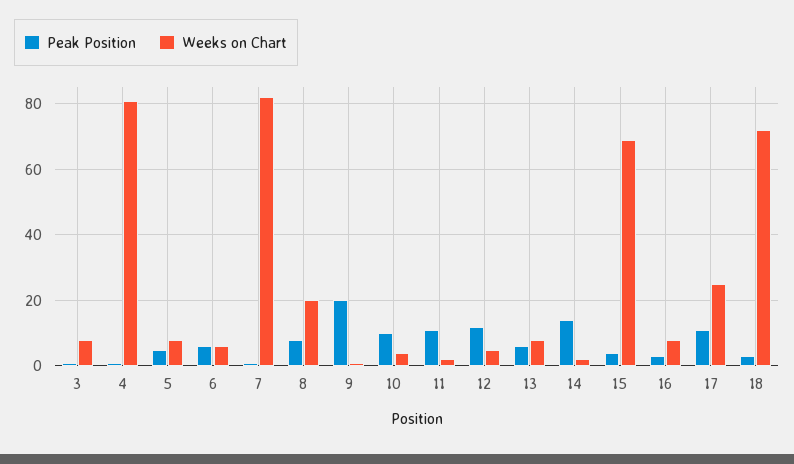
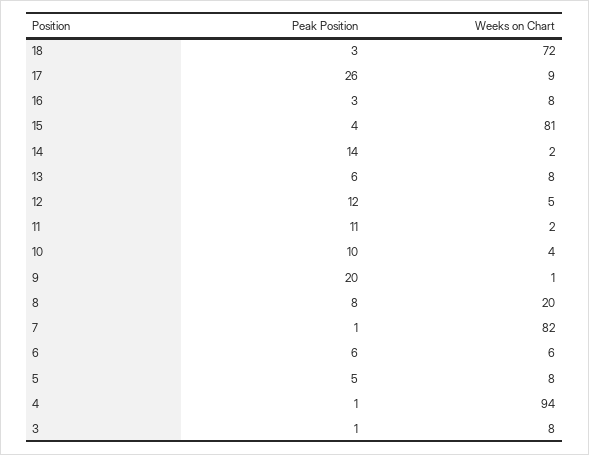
  {
    "Peak Position": {
      "3": 1,
      "4": 1,
      "5": 5,
      "6": 6,
      "7": 1,
      "8": 8,
      "9": 20,
      "10": 10,
      "11": 11,
      "12": 12,
      "13": 6,
      "14": 14,
      "15": 4,
      "16": 3,
-     "17": 10,
+     "17": 26,
      "18": 3
    },
    "Weeks on Chart": {
      "3": 8,
-     "4": 80,
+     "4": 94,
      "5": 8,
      "6": 6,
      "7": 82,
      "8": 20,
      "9": 1,
      "10": 4,
      "11": 2,
      "12": 5,
      "13": 8,
      "14": 2,
-     "15": 70,
+     "15": 81,
      "16": 8,
-     "17": 25,
+     "17": 9,
      "18": 72
    }
  }

